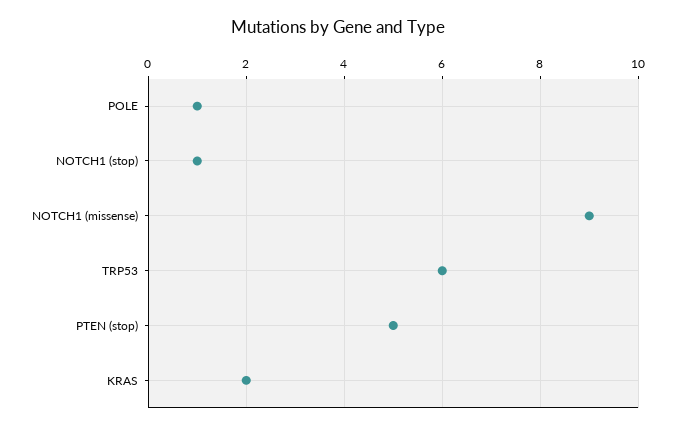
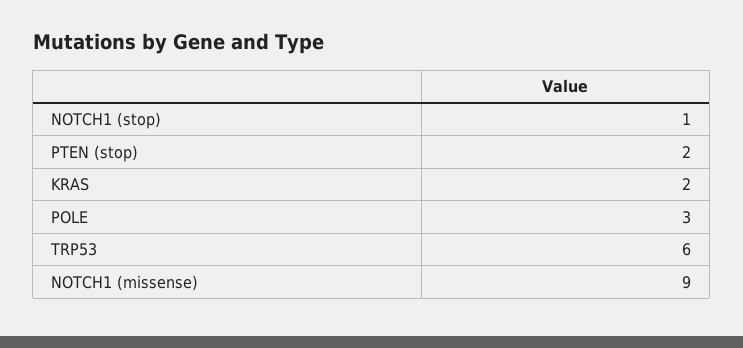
  {
-   "POLE": 1,
+   "POLE": 3,
    "NOTCH1 (stop)": 1,
    "NOTCH1 (missense)": 9,
    "TRP53": 6,
-   "PTEN (stop)": 5,
+   "PTEN (stop)": 2,
    "KRAS": 2
  }

